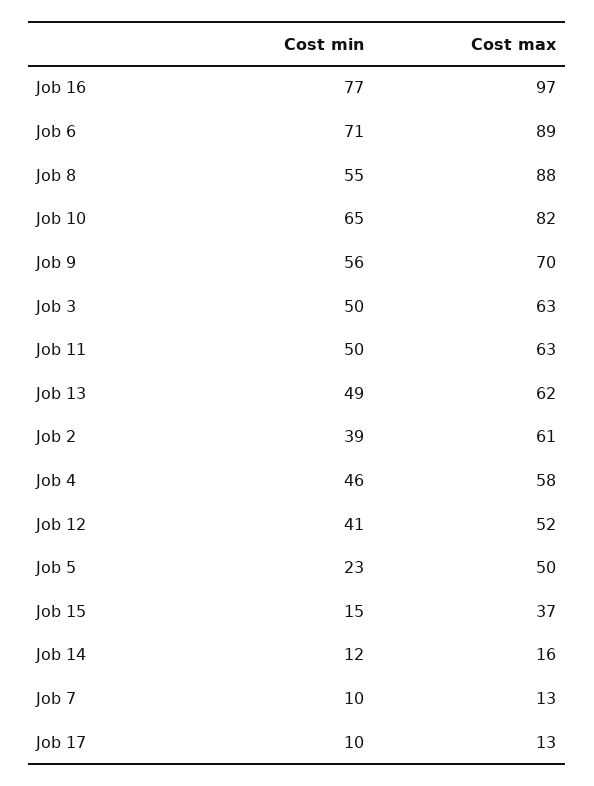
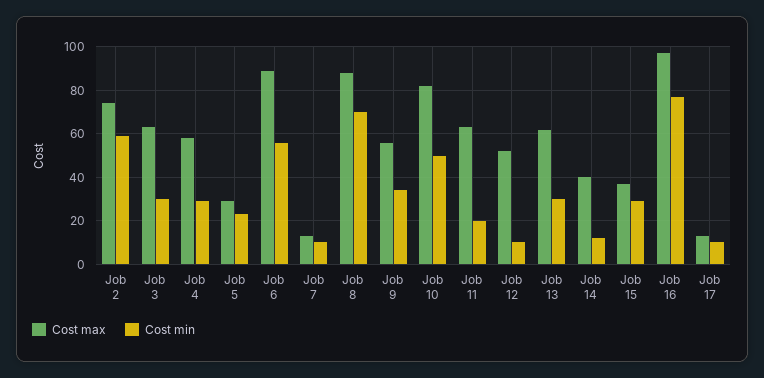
  {
    "Cost min": {
      "Job 16": 77,
-     "Job 6": 71,
+     "Job 6": 55,
-     "Job 8": 55,
+     "Job 8": 70,
-     "Job 10": 65,
+     "Job 10": 50,
-     "Job 9": 56,
+     "Job 9": 35,
-     "Job 3": 50,
+     "Job 3": 30,
-     "Job 11": 50,
+     "Job 11": 20,
-     "Job 13": 49,
+     "Job 13": 30,
-     "Job 2": 39,
+     "Job 2": 60,
-     "Job 4": 46,
+     "Job 4": 30,
-     "Job 12": 41,
+     "Job 12": 10,
      "Job 5": 23,
-     "Job 15": 15,
+     "Job 15": 30,
      "Job 14": 12,
      "Job 7": 10,
      "Job 17": 10
    },
    "Cost max": {
      "Job 16": 97,
      "Job 6": 89,
      "Job 8": 88,
      "Job 10": 82,
-     "Job 9": 70,
+     "Job 9": 55,
      "Job 3": 63,
      "Job 11": 63,
      "Job 13": 62,
-     "Job 2": 61,
+     "Job 2": 75,
      "Job 4": 58,
      "Job 12": 52,
-     "Job 5": 50,
+     "Job 5": 30,
      "Job 15": 37,
-     "Job 14": 16,
+     "Job 14": 40,
      "Job 7": 13,
      "Job 17": 13
    }
  }

